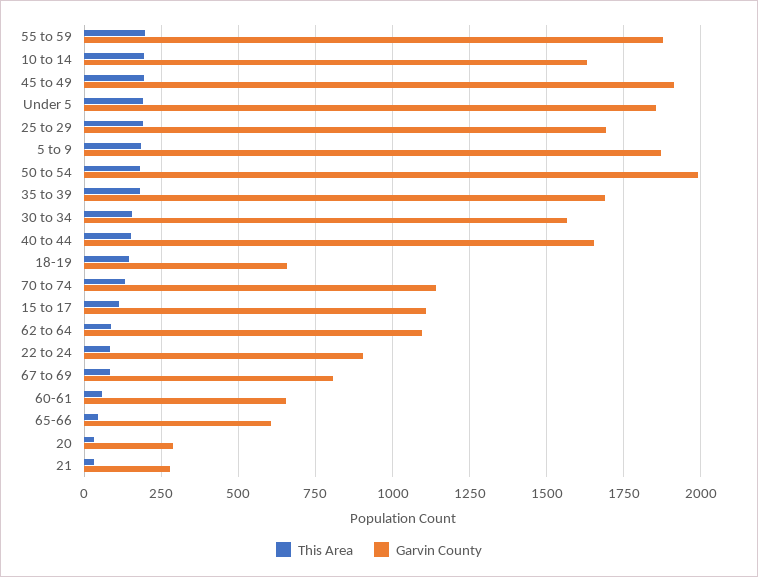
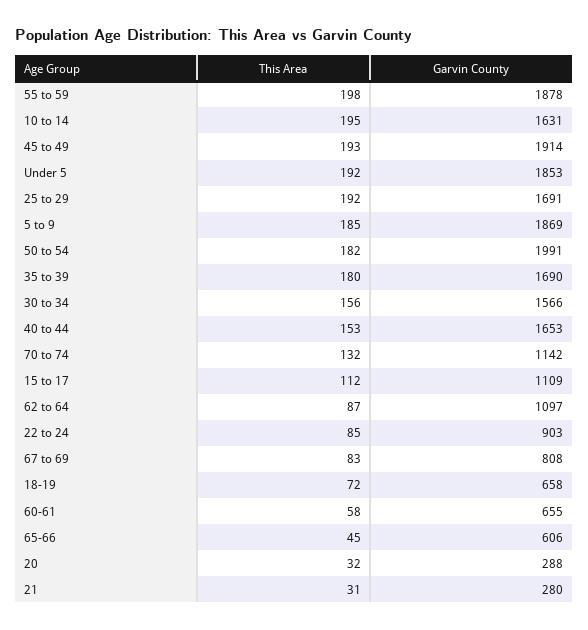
  {
    "This Area": {
      "55 to 59": 198,
      "10 to 14": 195,
      "45 to 49": 193,
      "Under 5": 192,
      "25 to 29": 192,
      "5 to 9": 185,
      "50 to 54": 182,
      "35 to 39": 180,
      "30 to 34": 156,
      "40 to 44": 153,
-     "18-19": 150,
+     "18-19": 72,
      "70 to 74": 132,
      "15 to 17": 112,
      "62 to 64": 87,
      "22 to 24": 85,
      "67 to 69": 83,
      "60-61": 58,
      "65-66": 45,
      "20": 32,
      "21": 31
    },
    "Garvin County": {
      "55 to 59": 1878,
      "10 to 14": 1631,
      "45 to 49": 1914,
      "Under 5": 1853,
      "25 to 29": 1691,
      "5 to 9": 1869,
      "50 to 54": 1991,
      "35 to 39": 1690,
      "30 to 34": 1566,
      "40 to 44": 1653,
      "18-19": 658,
      "70 to 74": 1142,
      "15 to 17": 1109,
      "62 to 64": 1097,
      "22 to 24": 903,
      "67 to 69": 808,
      "60-61": 655,
      "65-66": 606,
      "20": 288,
      "21": 280
    }
  }

